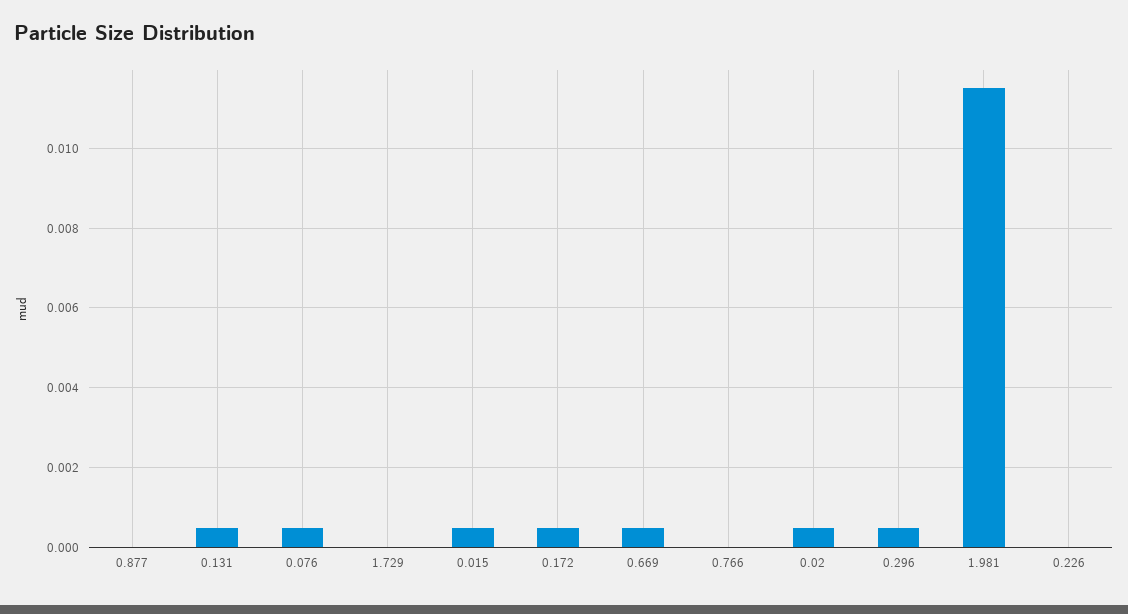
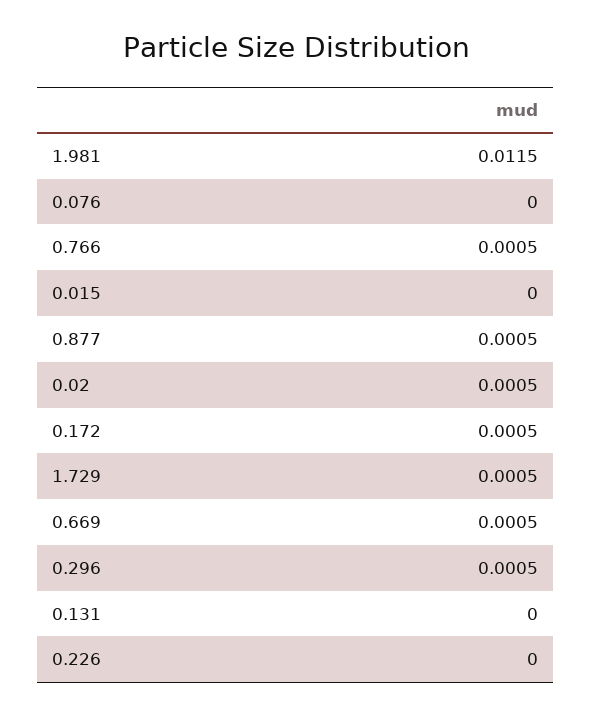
  {
-   "0.877": 0,
+   "0.877": 0.0005,
-   "0.131": 0.0005,
+   "0.131": 0,
-   "0.076": 0.0005,
+   "0.076": 0,
-   "1.729": 0,
+   "1.729": 0.0005,
-   "0.015": 0.0005,
+   "0.015": 0,
    "0.172": 0.0005,
    "0.669": 0.0005,
-   "0.766": 0,
+   "0.766": 0.0005,
    "0.02": 0.0005,
    "0.296": 0.0005,
    "1.981": 0.0115,
    "0.226": 0
  }

